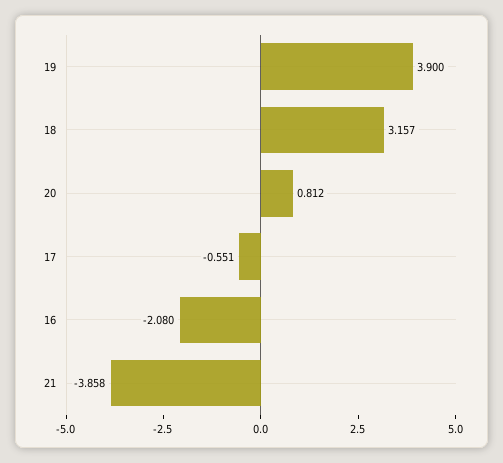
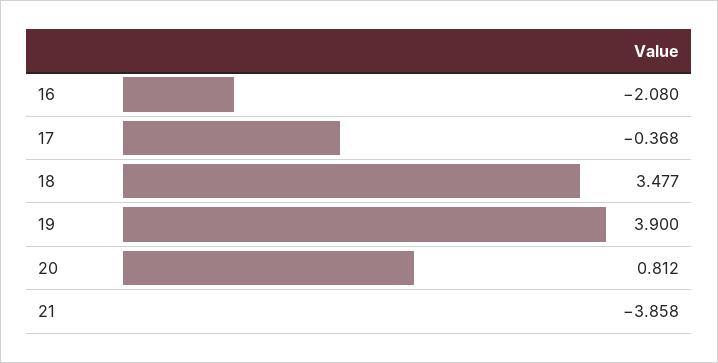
  {
    "19": 3.9,
-   "18": 3.157,
+   "18": 3.477,
    "20": 0.812,
-   "17": -0.551,
+   "17": -0.368,
    "16": -2.08,
    "21": -3.858
  }

